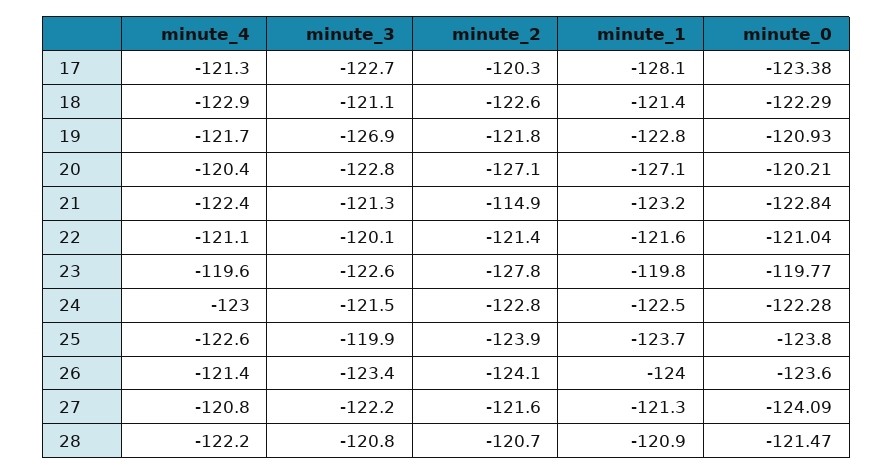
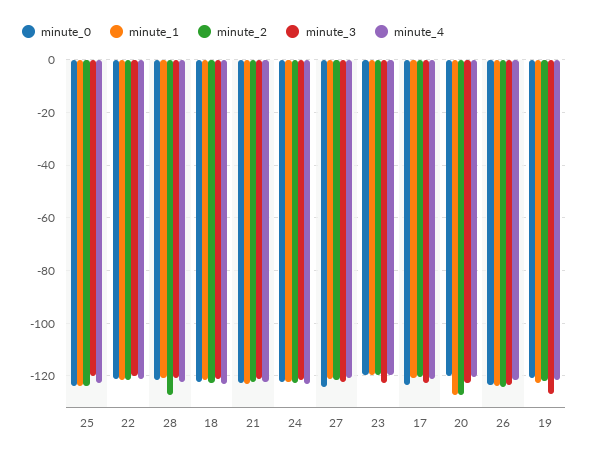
  {
    "minute_4": {
      "17": -121.3,
      "18": -122.9,
      "19": -121.7,
      "20": -120.4,
      "21": -122.4,
      "22": -121.1,
      "23": -119.6,
      "24": -123,
      "25": -122.6,
      "26": -121.4,
      "27": -120.8,
      "28": -122.2
    },
    "minute_3": {
      "17": -122.7,
      "18": -121.1,
      "19": -126.9,
      "20": -122.8,
      "21": -121.3,
      "22": -120.1,
      "23": -122.6,
      "24": -121.5,
      "25": -119.9,
      "26": -123.4,
      "27": -122.2,
      "28": -120.8
    },
    "minute_2": {
      "17": -120.3,
      "18": -122.6,
      "19": -121.8,
      "20": -127.1,
-     "21": -114.9,
+     "21": -122.5,
      "22": -121.4,
-     "23": -127.8,
+     "23": -120,
      "24": -122.8,
      "25": -123.9,
      "26": -124.1,
      "27": -121.6,
-     "28": -120.7
+     "28": -127.5
    },
    "minute_1": {
-     "17": -128.1,
+     "17": -120,
      "18": -121.4,
      "19": -122.8,
      "20": -127.1,
      "21": -123.2,
      "22": -121.6,
      "23": -119.8,
      "24": -122.5,
      "25": -123.7,
      "26": -124,
      "27": -121.3,
      "28": -120.9
    },
    "minute_0": {
      "17": -123.38,
      "18": -122.29,
      "19": -120.93,
      "20": -120.21,
      "21": -122.84,
      "22": -121.04,
      "23": -119.77,
      "24": -122.28,
      "25": -123.8,
      "26": -123.6,
      "27": -124.09,
      "28": -121.47
    }
  }

